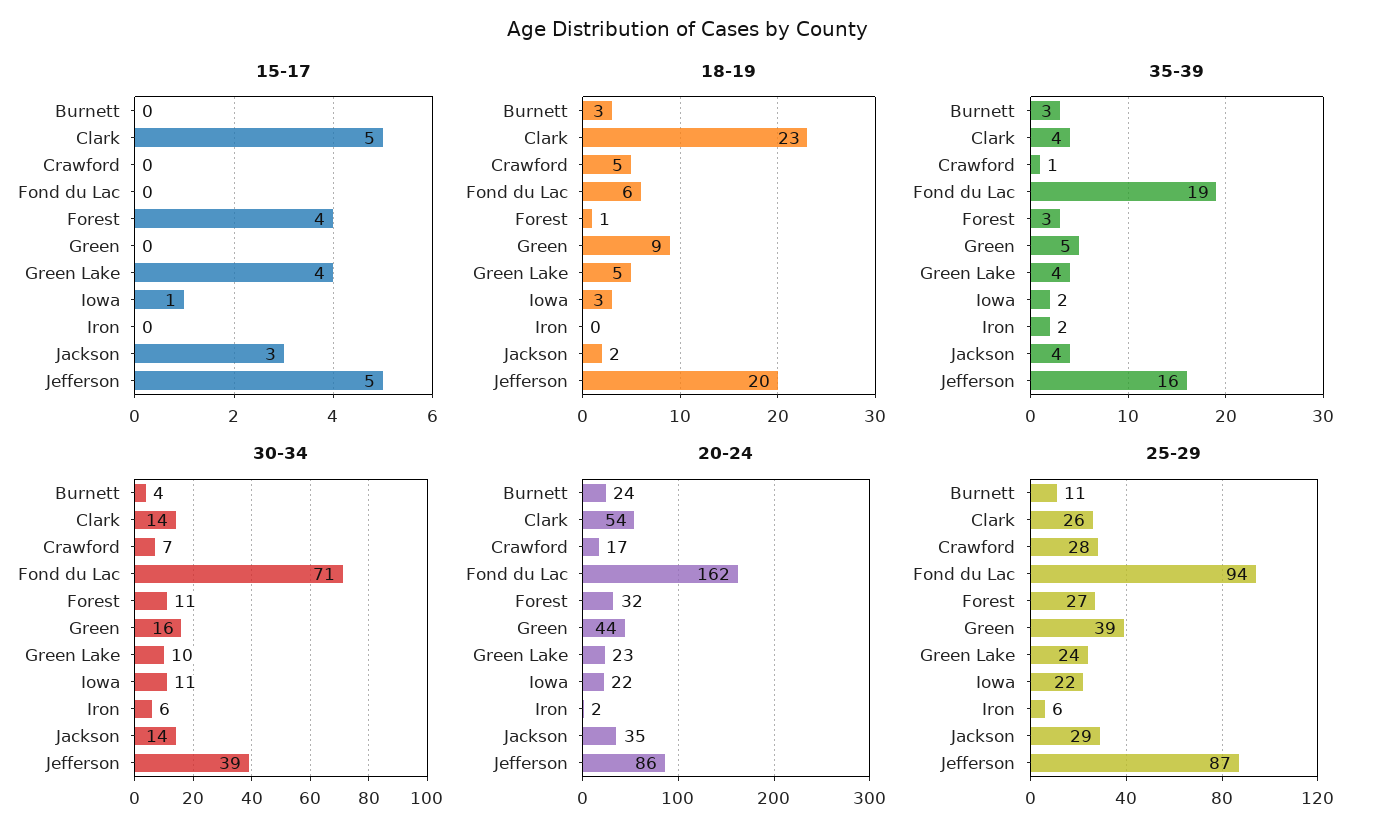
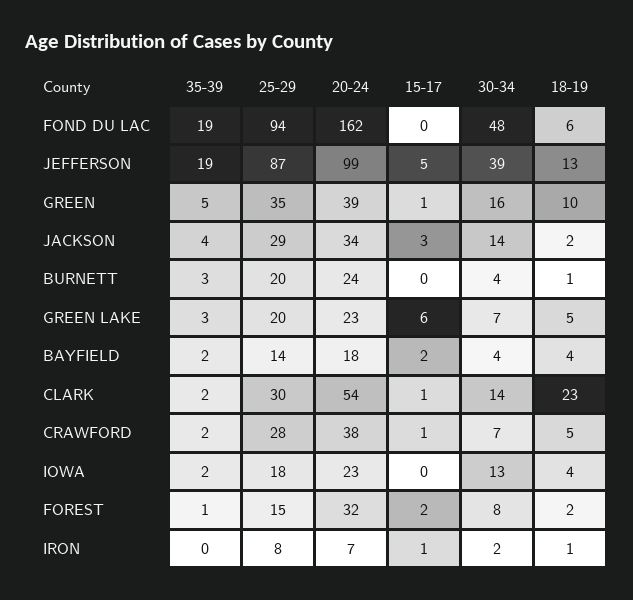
  {
    "15-17": {
      "Burnett": 0,
-     "Clark": 5,
+     "Clark": 1,
-     "Crawford": 0,
+     "Crawford": 1,
      "Fond du Lac": 0,
-     "Forest": 4,
+     "Forest": 2,
-     "Green": 0,
+     "Green": 1,
-     "Green Lake": 4,
+     "Green Lake": 6,
-     "Iowa": 1,
+     "Iowa": 0,
-     "Iron": 0,
+     "Iron": 1,
      "Jackson": 3,
-     "Jefferson": 5
+     "Jefferson": 5,
+     "BAYFIELD": 2
    },
    "18-19": {
-     "Burnett": 3,
+     "Burnett": 1,
      "Clark": 23,
      "Crawford": 5,
      "Fond du Lac": 6,
-     "Forest": 1,
+     "Forest": 2,
-     "Green": 9,
+     "Green": 10,
      "Green Lake": 5,
-     "Iowa": 3,
+     "Iowa": 4,
-     "Iron": 0,
+     "Iron": 1,
      "Jackson": 2,
-     "Jefferson": 20
+     "Jefferson": 13,
+     "BAYFIELD": 4
    },
    "35-39": {
      "Burnett": 3,
-     "Clark": 4,
+     "Clark": 2,
-     "Crawford": 1,
+     "Crawford": 2,
      "Fond du Lac": 19,
-     "Forest": 3,
+     "Forest": 1,
      "Green": 5,
-     "Green Lake": 4,
+     "Green Lake": 3,
      "Iowa": 2,
-     "Iron": 2,
+     "Iron": 0,
      "Jackson": 4,
-     "Jefferson": 16
+     "Jefferson": 19,
+     "BAYFIELD": 2
    },
    "30-34": {
      "Burnett": 4,
      "Clark": 14,
      "Crawford": 7,
-     "Fond du Lac": 71,
+     "Fond du Lac": 48,
-     "Forest": 11,
+     "Forest": 8,
      "Green": 16,
-     "Green Lake": 10,
+     "Green Lake": 7,
-     "Iowa": 11,
+     "Iowa": 13,
-     "Iron": 6,
+     "Iron": 2,
      "Jackson": 14,
-     "Jefferson": 39
+     "Jefferson": 39,
+     "BAYFIELD": 4
    },
    "20-24": {
      "Burnett": 24,
      "Clark": 54,
-     "Crawford": 17,
+     "Crawford": 38,
      "Fond du Lac": 162,
      "Forest": 32,
-     "Green": 44,
+     "Green": 39,
      "Green Lake": 23,
-     "Iowa": 22,
+     "Iowa": 23,
-     "Iron": 2,
+     "Iron": 7,
-     "Jackson": 35,
+     "Jackson": 34,
-     "Jefferson": 86
+     "Jefferson": 99,
+     "BAYFIELD": 18
    },
    "25-29": {
-     "Burnett": 11,
+     "Burnett": 20,
-     "Clark": 26,
+     "Clark": 30,
      "Crawford": 28,
      "Fond du Lac": 94,
-     "Forest": 27,
+     "Forest": 15,
-     "Green": 39,
+     "Green": 35,
-     "Green Lake": 24,
+     "Green Lake": 20,
-     "Iowa": 22,
+     "Iowa": 18,
-     "Iron": 6,
+     "Iron": 8,
      "Jackson": 29,
-     "Jefferson": 87
+     "Jefferson": 87,
+     "BAYFIELD": 14
    }
  }

